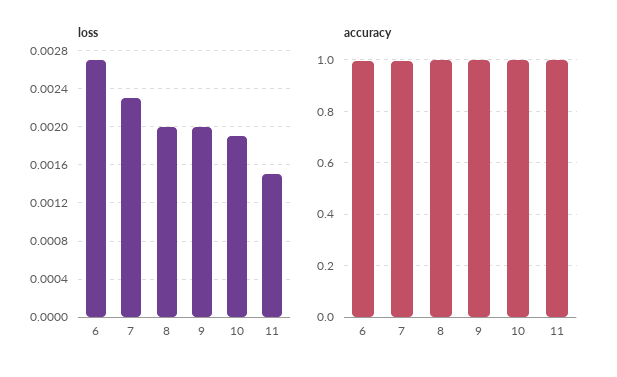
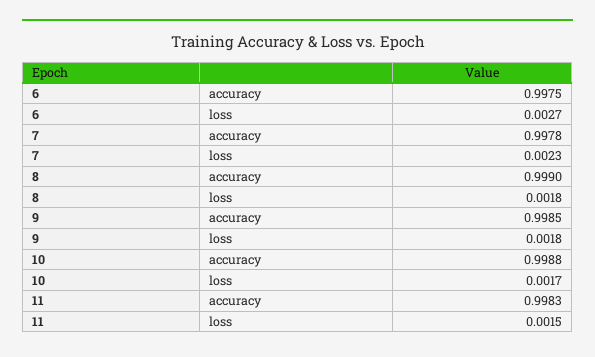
  {
    "loss": {
      "6": 0.0027,
      "7": 0.0023,
-     "8": 0.002,
+     "8": 0.0018,
-     "9": 0.002,
+     "9": 0.0018,
-     "10": 0.0019,
+     "10": 0.0017,
      "11": 0.0015
    },
    "accuracy": {
      "6": 0.9975,
      "7": 0.9978,
      "8": 0.999,
      "9": 0.9985,
      "10": 0.9988,
      "11": 0.9983
    }
  }

